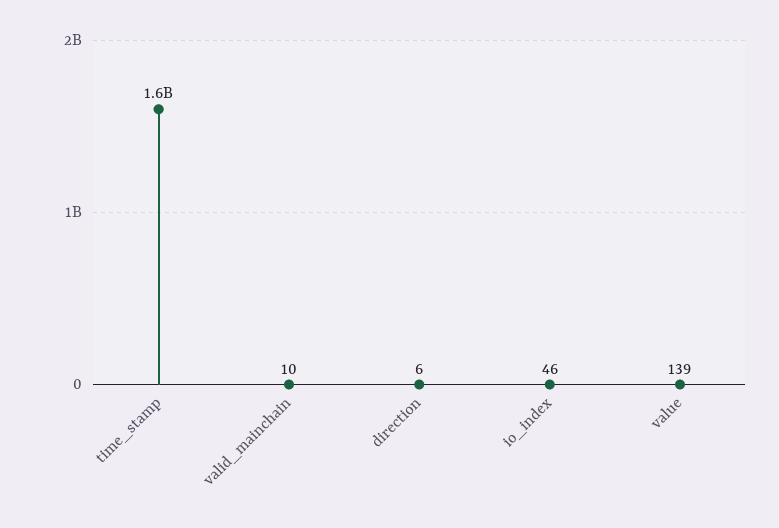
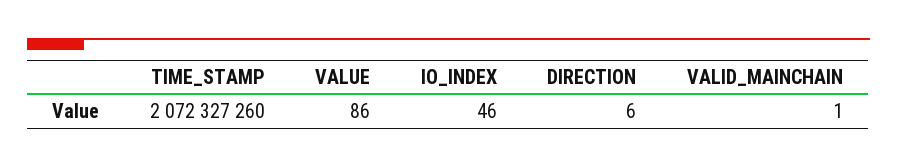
  {
-   "time_stamp": 1600000000,
+   "time_stamp": 2072327260,
-   "valid_mainchain": 10,
+   "valid_mainchain": 1,
    "direction": 6,
    "io_index": 46,
-   "value": 139
+   "value": 86
  }

